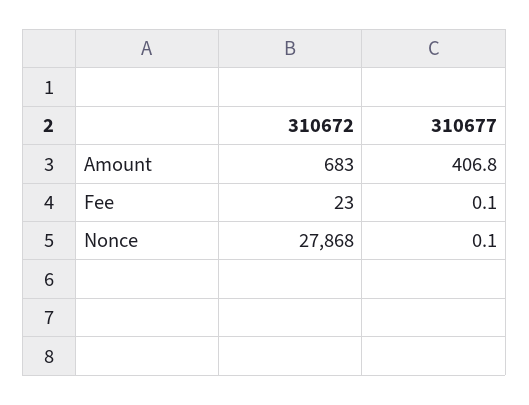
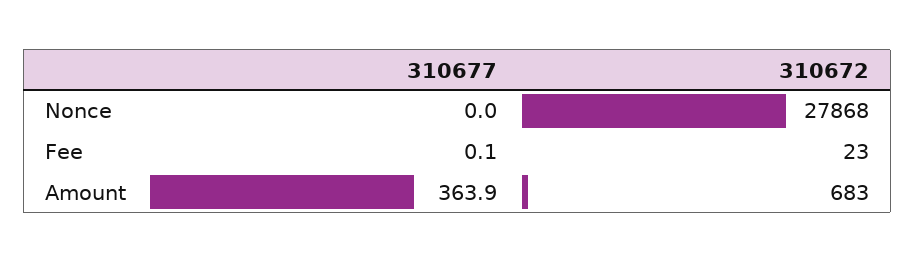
  {
    "310672": {
      "Amount": 683,
      "Fee": 23,
      "Nonce": 27868
    },
    "310677": {
-     "Amount": 406.8,
+     "Amount": 363.9,
      "Fee": 0.1,
-     "Nonce": 0.1
+     "Nonce": 0
    }
  }

